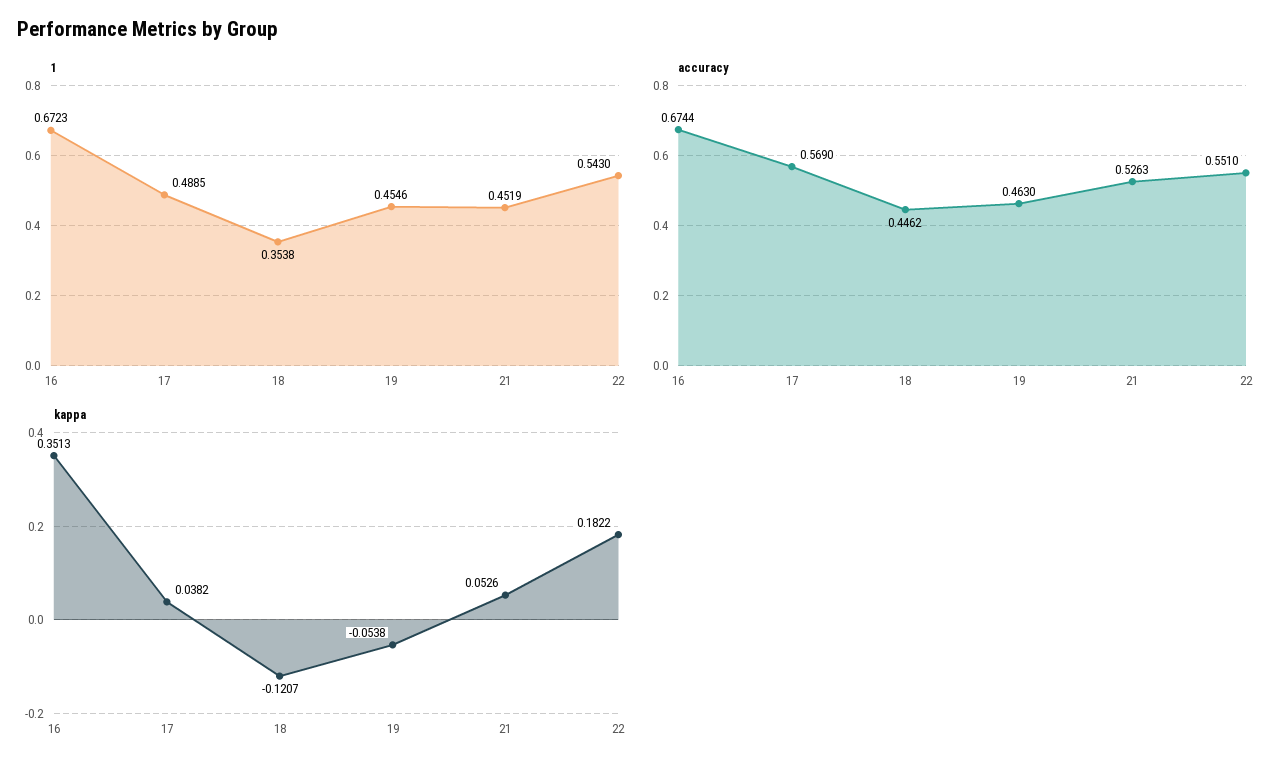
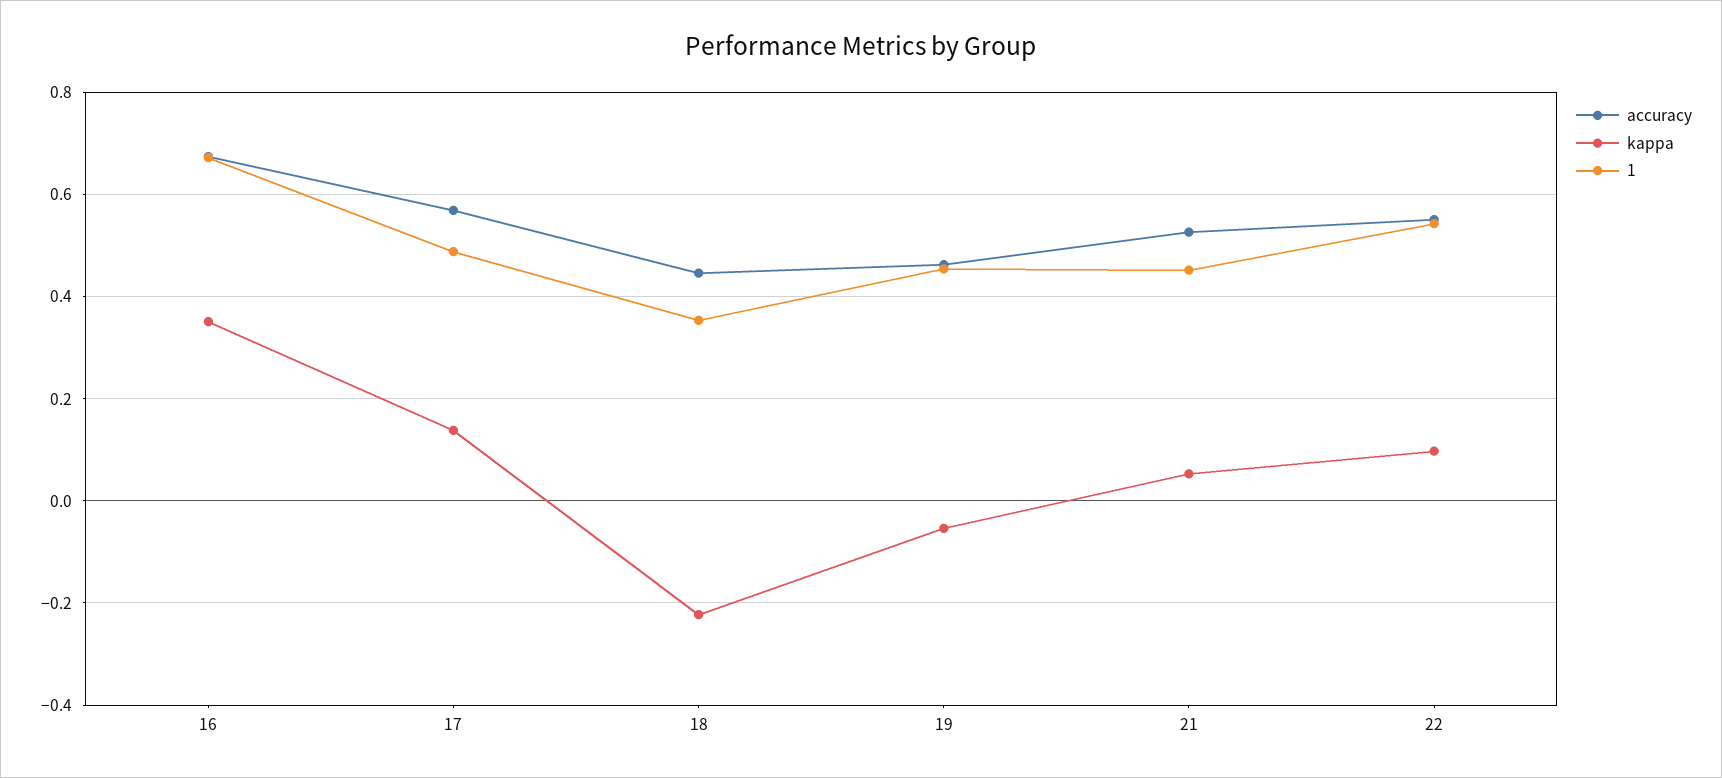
  {
    "1": {
      "16": 0.6723,
      "17": 0.4885,
      "18": 0.3538,
      "19": 0.4546,
      "21": 0.4519,
      "22": 0.543
    },
    "accuracy": {
      "16": 0.6744,
      "17": 0.569,
      "18": 0.4462,
      "19": 0.463,
      "21": 0.5263,
      "22": 0.551
    },
    "kappa": {
      "16": 0.3513,
-     "17": 0.0382,
+     "17": 0.14,
-     "18": -0.1207,
+     "18": -0.22,
      "19": -0.0538,
      "21": 0.0526,
-     "22": 0.1822
+     "22": 0.1
    }
  }

